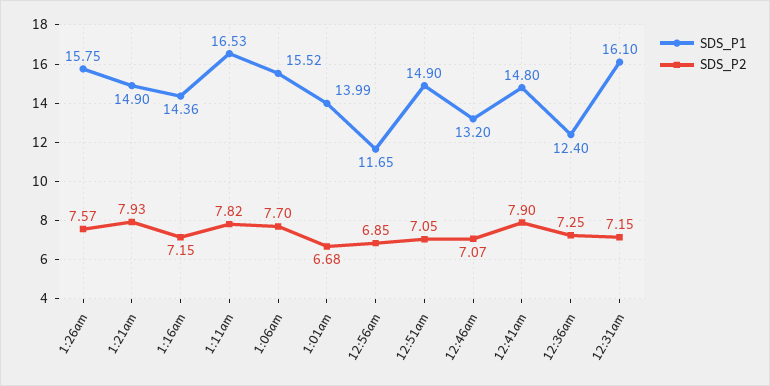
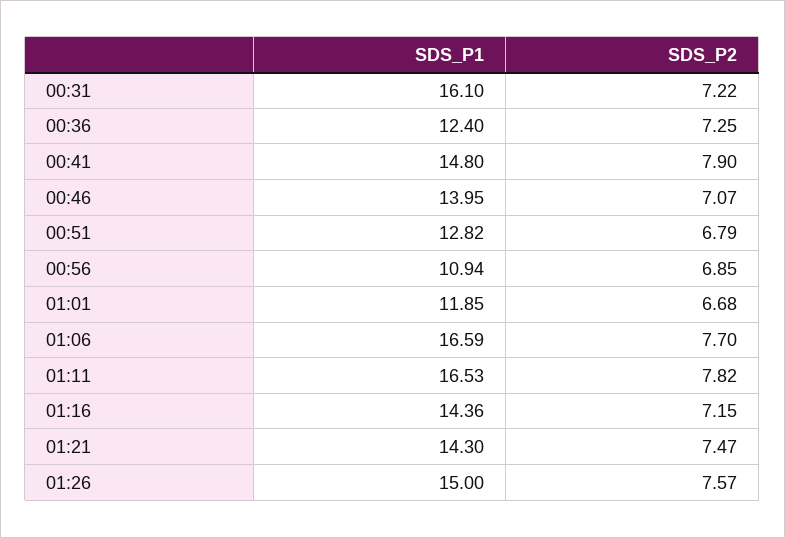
  {
    "SDS_P1": {
-     "1:26am": 15.75,
+     "1:26am": 15,
-     "1:21am": 14.9,
+     "1:21am": 14.3,
      "1:16am": 14.36,
      "1:11am": 16.53,
-     "1:06am": 15.52,
+     "1:06am": 16.59,
-     "1:01am": 13.99,
+     "1:01am": 11.85,
-     "12:56am": 11.65,
+     "12:56am": 10.94,
-     "12:51am": 14.9,
+     "12:51am": 12.82,
-     "12:46am": 13.2,
+     "12:46am": 13.95,
      "12:41am": 14.8,
      "12:36am": 12.4,
      "12:31am": 16.1
    },
    "SDS_P2": {
      "1:26am": 7.57,
-     "1:21am": 7.93,
+     "1:21am": 7.47,
      "1:16am": 7.15,
      "1:11am": 7.82,
      "1:06am": 7.7,
      "1:01am": 6.68,
      "12:56am": 6.85,
-     "12:51am": 7.05,
+     "12:51am": 6.79,
      "12:46am": 7.07,
      "12:41am": 7.9,
      "12:36am": 7.25,
-     "12:31am": 7.15
+     "12:31am": 7.22
    }
  }

